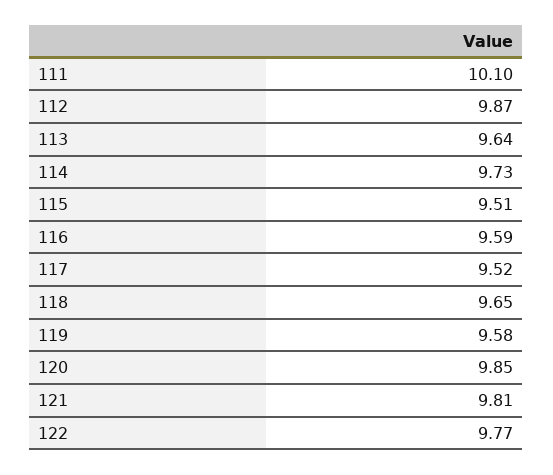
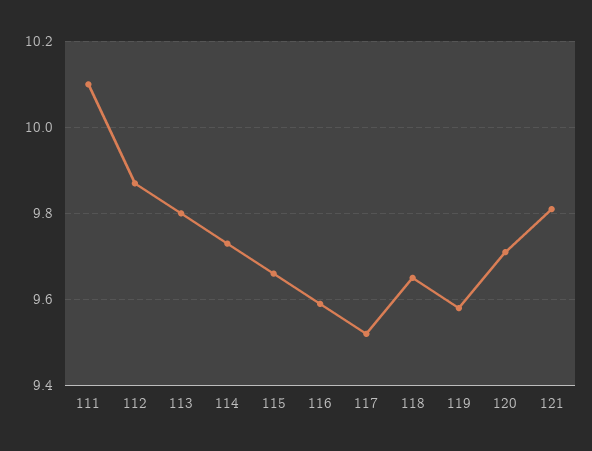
  {
    "111": 10.1,
    "112": 9.87,
-   "113": 9.64,
+   "113": 9.8,
    "114": 9.73,
-   "115": 9.51,
+   "115": 9.65,
    "116": 9.59,
    "117": 9.52,
    "118": 9.65,
    "119": 9.58,
-   "120": 9.85,
+   "120": 9.7,
-   "121": 9.81,
+   "121": 9.81
-   "122": 9.77
  }

